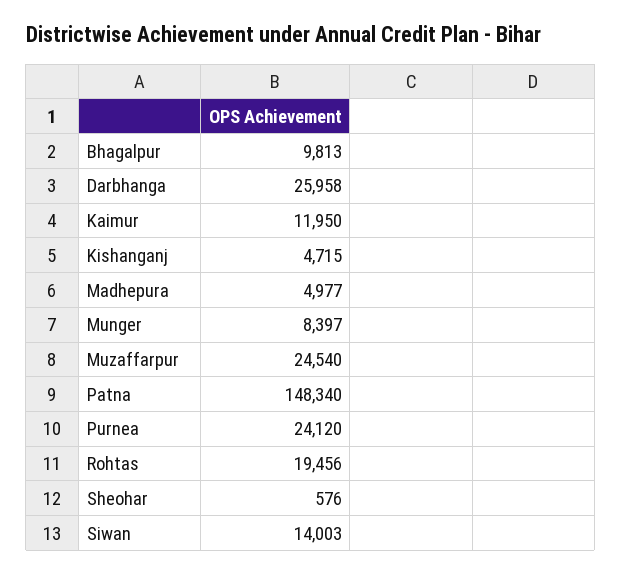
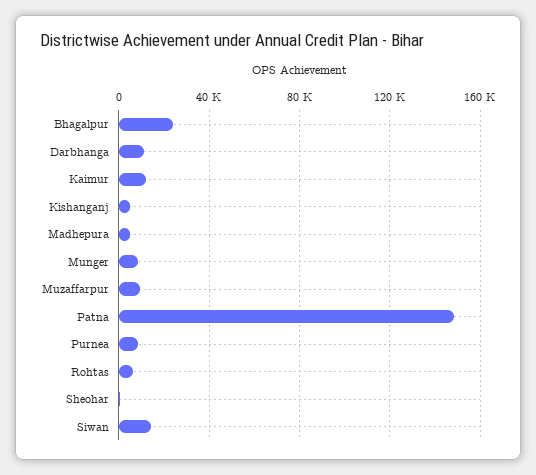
  {
-   "Bhagalpur": 9813,
+   "Bhagalpur": 25000,
-   "Darbhanga": 25958,
+   "Darbhanga": 10000,
    "Kaimur": 11950,
    "Kishanganj": 4715,
    "Madhepura": 4977,
    "Munger": 8397,
-   "Muzaffarpur": 24540,
+   "Muzaffarpur": 10000,
    "Patna": 148340,
-   "Purnea": 24120,
+   "Purnea": 10000,
-   "Rohtas": 19456,
+   "Rohtas": 5000,
    "Sheohar": 576,
    "Siwan": 14003
  }

